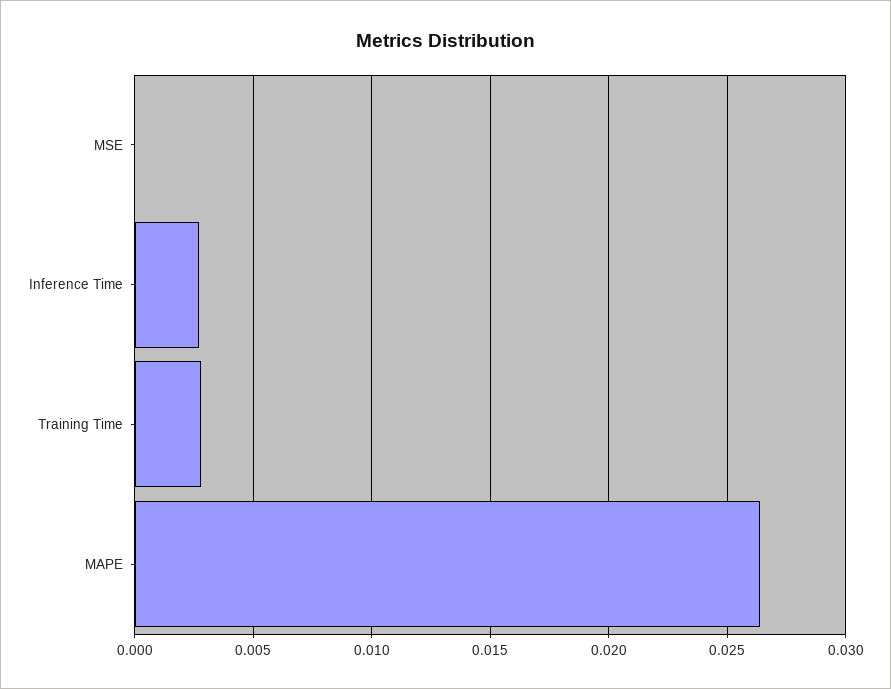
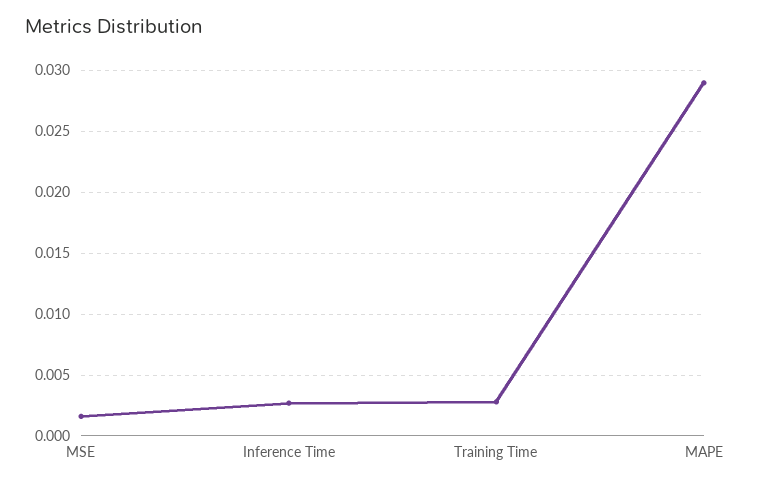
  {
-   "MSE": 0,
+   "MSE": 0.0015,
    "Inference Time": 0.0025,
    "Training Time": 0.003,
-   "MAPE": 0.0265
+   "MAPE": 0.029
  }

